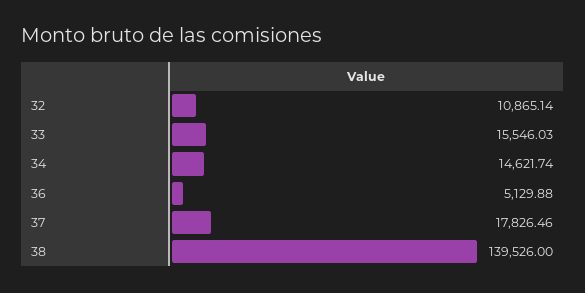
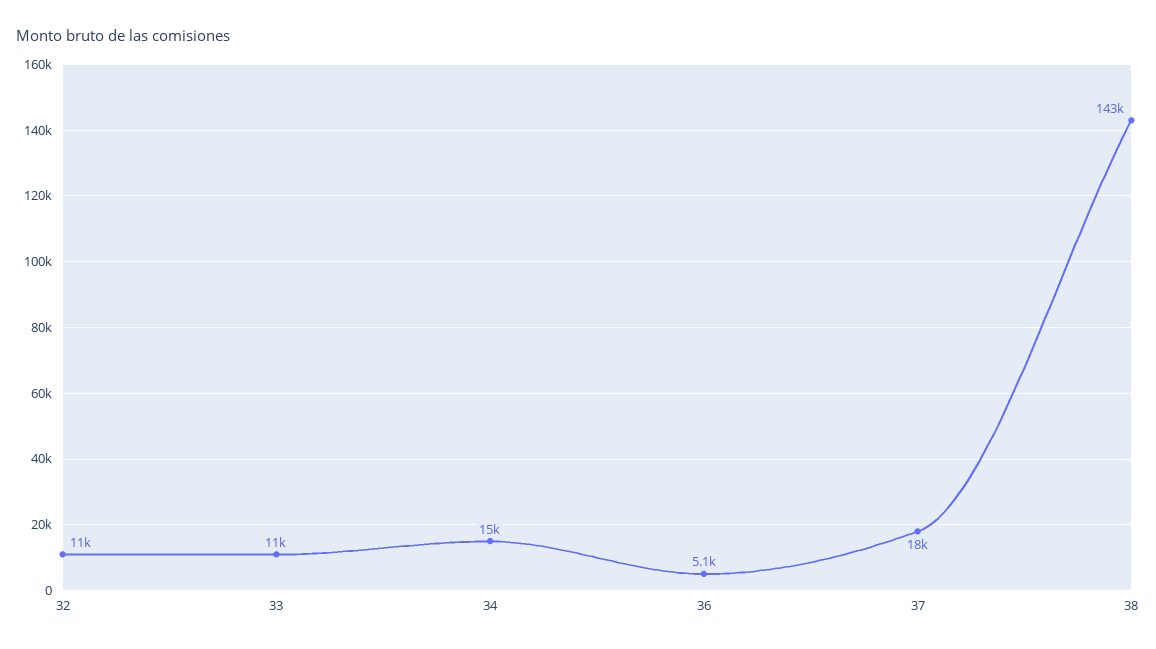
  {
    "32": 10865.14,
-   "33": 15546.03,
+   "33": 11000,
    "34": 14621.74,
    "36": 5129.88,
    "37": 17826.46,
-   "38": 139526
+   "38": 143000
  }

